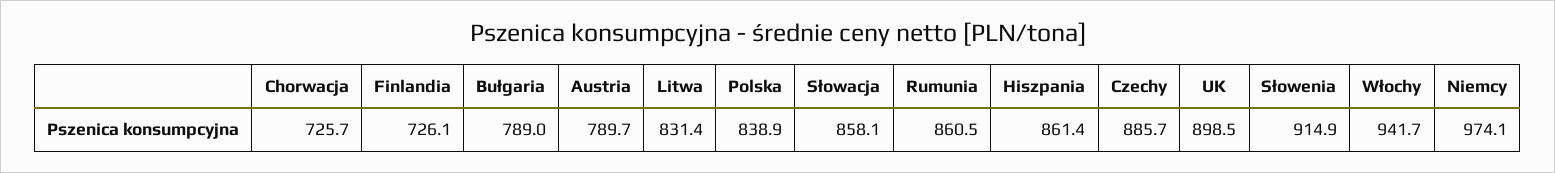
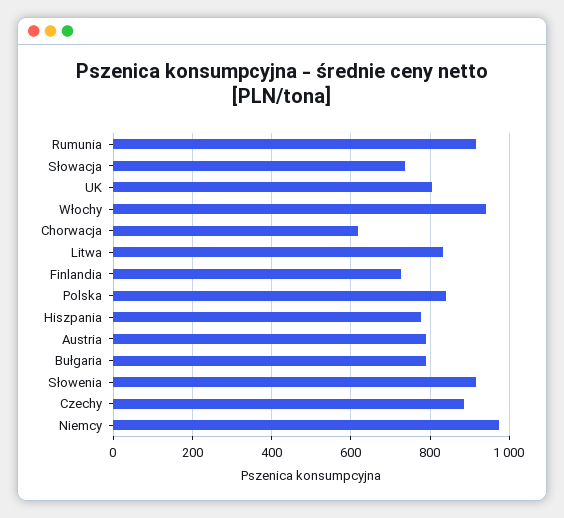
  {
-   "Chorwacja": 725.7,
+   "Chorwacja": 620,
    "Finlandia": 726.1,
    "Bułgaria": 789,
    "Austria": 789.7,
    "Litwa": 831.4,
    "Polska": 838.9,
-   "Słowacja": 858.1,
+   "Słowacja": 740,
-   "Rumunia": 860.5,
+   "Rumunia": 920,
-   "Hiszpania": 861.4,
+   "Hiszpania": 780,
    "Czechy": 885.7,
-   "UK": 898.5,
+   "UK": 800,
    "Słowenia": 914.9,
    "Włochy": 941.7,
    "Niemcy": 974.1
  }

